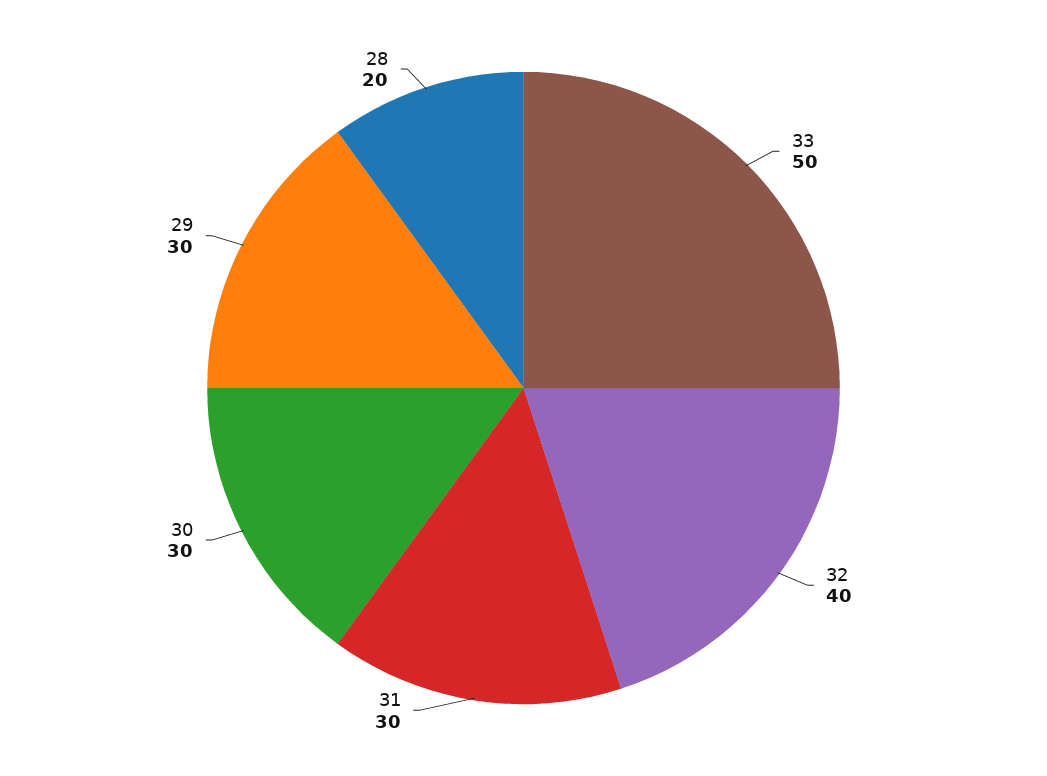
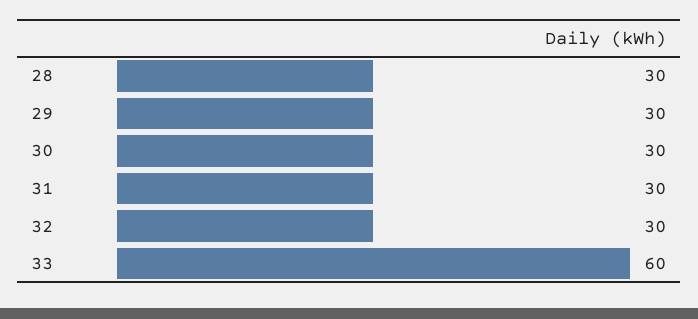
  {
-   "33": 50,
+   "33": 60,
-   "32": 40,
+   "32": 30,
    "31": 30,
    "30": 30,
    "29": 30,
-   "28": 20
+   "28": 30
  }

